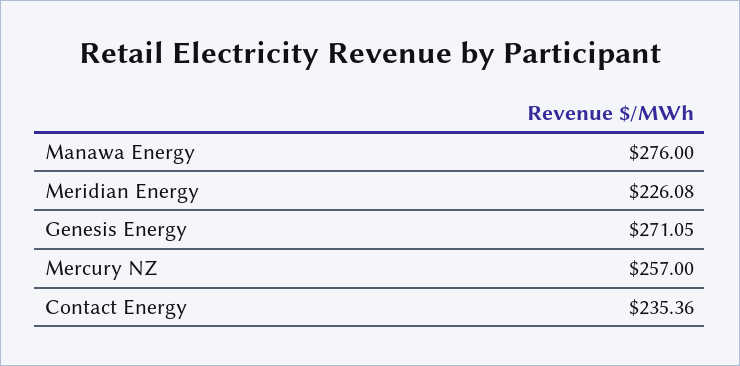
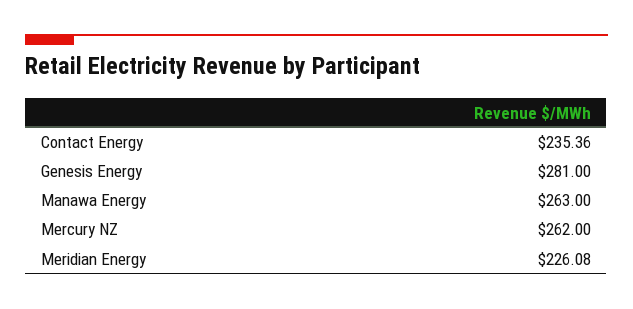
  {
-   "Manawa Energy": 276,
+   "Manawa Energy": 263,
    "Meridian Energy": 226.08,
-   "Genesis Energy": 271.05,
+   "Genesis Energy": 281,
-   "Mercury NZ": 257,
+   "Mercury NZ": 262,
    "Contact Energy": 235.36
  }

